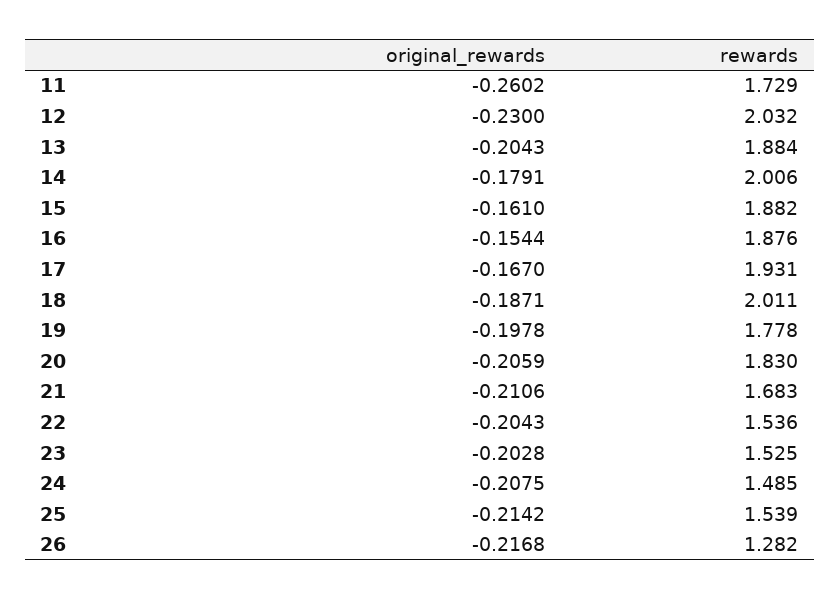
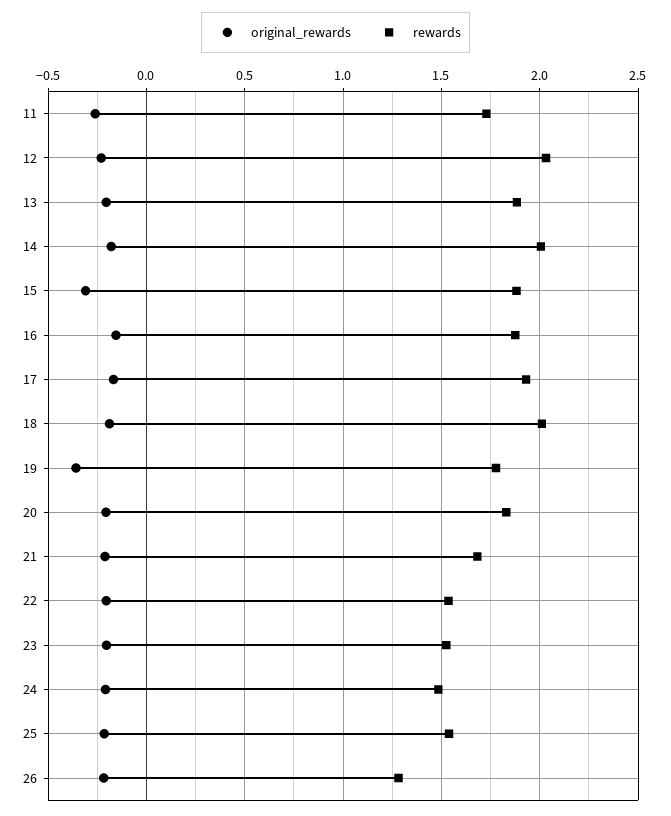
  {
    "original_rewards": {
      "11": -0.2602,
      "12": -0.23,
      "13": -0.2043,
      "14": -0.1791,
-     "15": -0.161,
+     "15": -0.3,
      "16": -0.1544,
      "17": -0.167,
      "18": -0.1871,
-     "19": -0.1978,
+     "19": -0.35,
      "20": -0.2059,
      "21": -0.2106,
      "22": -0.2043,
      "23": -0.2028,
      "24": -0.2075,
      "25": -0.2142,
      "26": -0.2168
    },
    "rewards": {
      "11": 1.729,
      "12": 2.032,
      "13": 1.884,
      "14": 2.006,
      "15": 1.882,
      "16": 1.876,
      "17": 1.931,
      "18": 2.011,
      "19": 1.778,
      "20": 1.83,
      "21": 1.683,
      "22": 1.536,
      "23": 1.525,
      "24": 1.485,
      "25": 1.539,
      "26": 1.282
    }
  }

